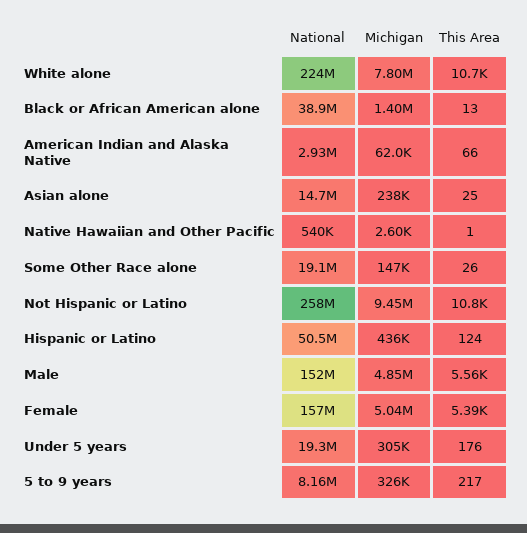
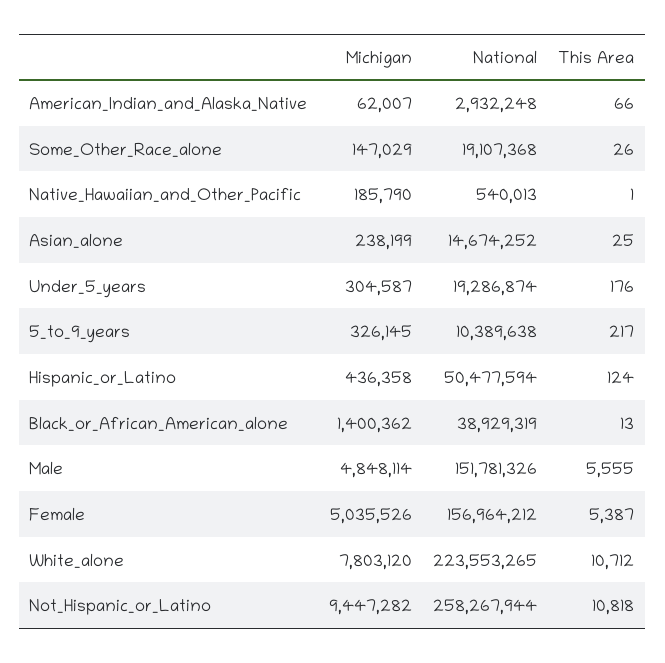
  {
    "National": {
      "White alone": 223553265,
      "Black or African American alone": 38929319,
      "American Indian and Alaska Native": 2932248,
      "Asian alone": 14674252,
      "Native Hawaiian and Other Pacific": 540013,
      "Some Other Race alone": 19107368,
      "Not Hispanic or Latino": 258267944,
      "Hispanic or Latino": 50477594,
      "Male": 151781326,
      "Female": 156964212,
      "Under 5 years": 19286874,
-     "5 to 9 years": 8160000
+     "5 to 9 years": 10389638
    },
    "Michigan": {
      "White alone": 7803120,
      "Black or African American alone": 1400362,
      "American Indian and Alaska Native": 62007,
      "Asian alone": 238199,
-     "Native Hawaiian and Other Pacific": 2600,
+     "Native Hawaiian and Other Pacific": 185790,
      "Some Other Race alone": 147029,
      "Not Hispanic or Latino": 9447282,
      "Hispanic or Latino": 436358,
      "Male": 4848114,
      "Female": 5035526,
      "Under 5 years": 304587,
      "5 to 9 years": 326145
    },
    "This Area": {
      "White alone": 10712,
      "Black or African American alone": 13,
      "American Indian and Alaska Native": 66,
      "Asian alone": 25,
      "Native Hawaiian and Other Pacific": 1,
      "Some Other Race alone": 26,
      "Not Hispanic or Latino": 10818,
      "Hispanic or Latino": 124,
      "Male": 5555,
      "Female": 5387,
      "Under 5 years": 176,
      "5 to 9 years": 217
    }
  }

